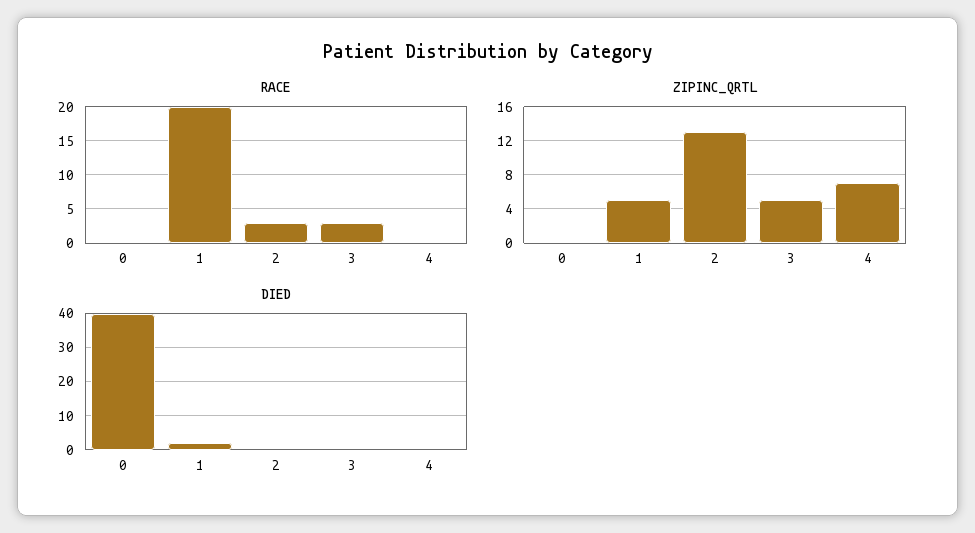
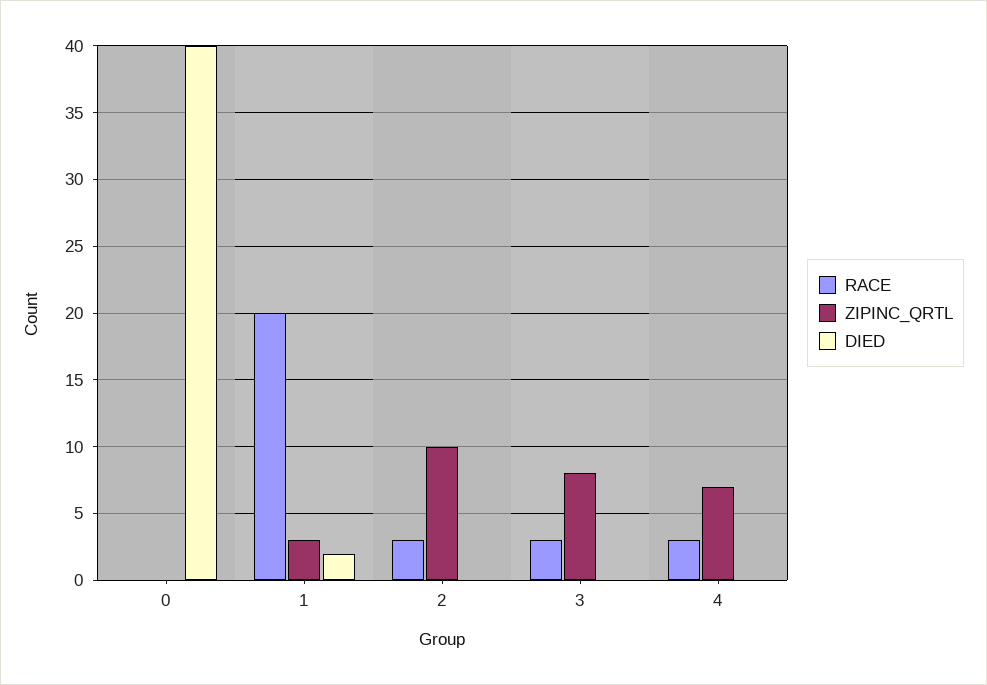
  {
    "RACE": {
      "0": 0,
      "1": 20,
      "2": 3,
      "3": 3,
-     "4": 0
+     "4": 3
    },
    "ZIPINC_QRTL": {
      "0": 0,
-     "1": 5,
+     "1": 3,
-     "2": 13,
+     "2": 10,
-     "3": 5,
+     "3": 8,
      "4": 7
    },
    "DIED": {
      "0": 40,
      "1": 2,
      "2": 0,
      "3": 0,
      "4": 0
    }
  }

